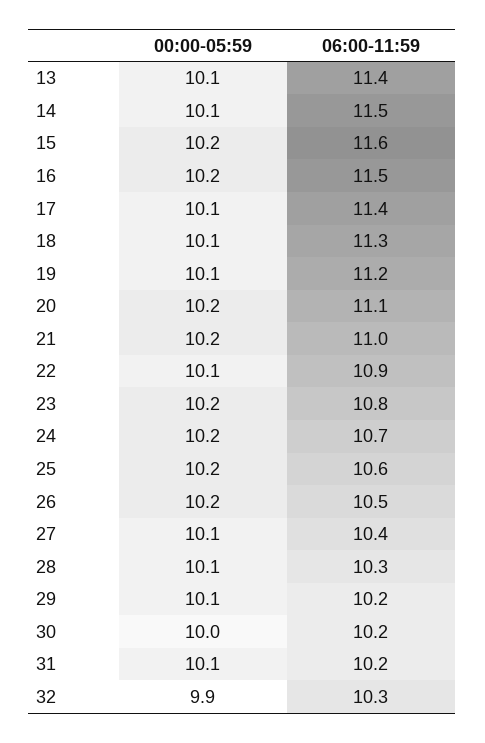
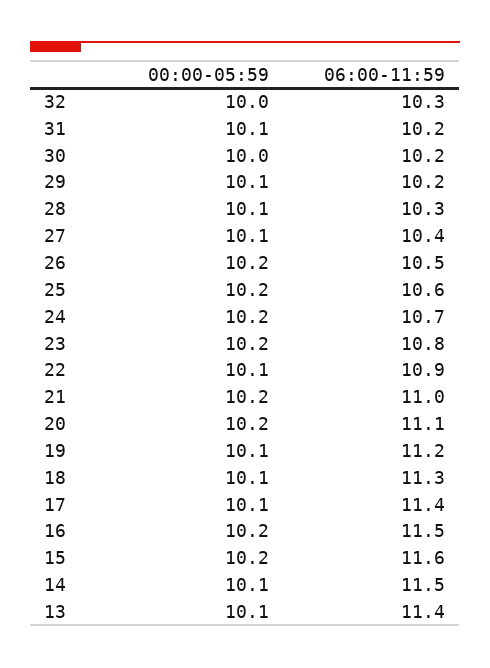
  {
    "00:00-05:59": {
      "13": 10.1,
      "14": 10.1,
      "15": 10.2,
      "16": 10.2,
      "17": 10.1,
      "18": 10.1,
      "19": 10.1,
      "20": 10.2,
      "21": 10.2,
      "22": 10.1,
      "23": 10.2,
      "24": 10.2,
      "25": 10.2,
      "26": 10.2,
      "27": 10.1,
      "28": 10.1,
      "29": 10.1,
      "30": 10,
      "31": 10.1,
-     "32": 9.9
+     "32": 10
    },
    "06:00-11:59": {
      "13": 11.4,
      "14": 11.5,
      "15": 11.6,
      "16": 11.5,
      "17": 11.4,
      "18": 11.3,
      "19": 11.2,
      "20": 11.1,
      "21": 11,
      "22": 10.9,
      "23": 10.8,
      "24": 10.7,
      "25": 10.6,
      "26": 10.5,
      "27": 10.4,
      "28": 10.3,
      "29": 10.2,
      "30": 10.2,
      "31": 10.2,
      "32": 10.3
    }
  }

